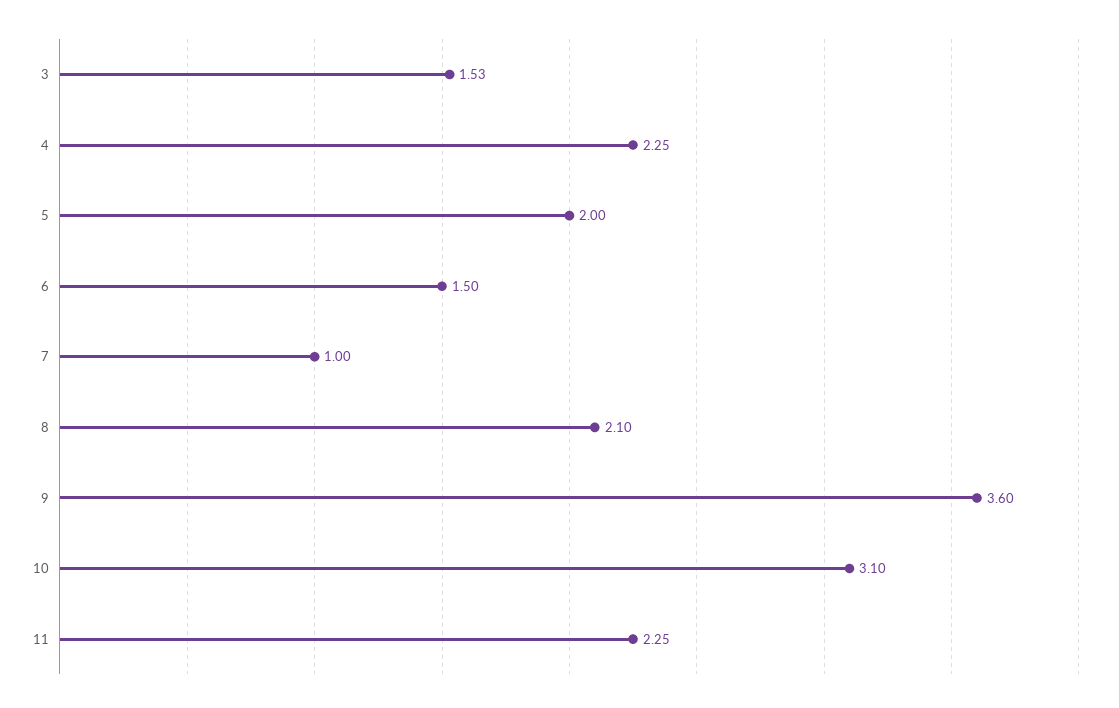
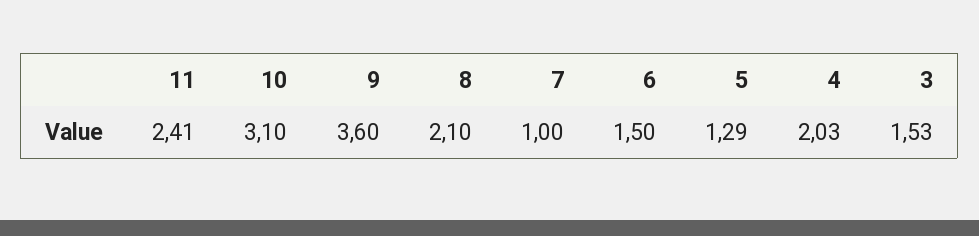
  {
    "3": 1.53,
-   "4": 2.25,
+   "4": 2.03,
-   "5": 2,
+   "5": 1.29,
    "6": 1.5,
    "7": 1,
    "8": 2.1,
    "9": 3.6,
    "10": 3.1,
-   "11": 2.25
+   "11": 2.41
  }

